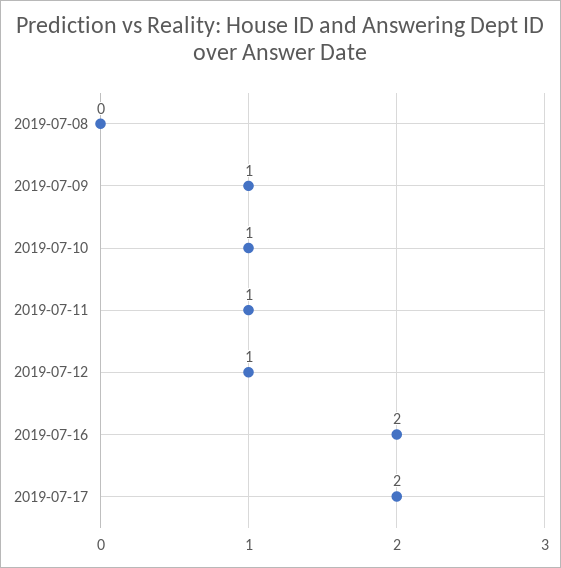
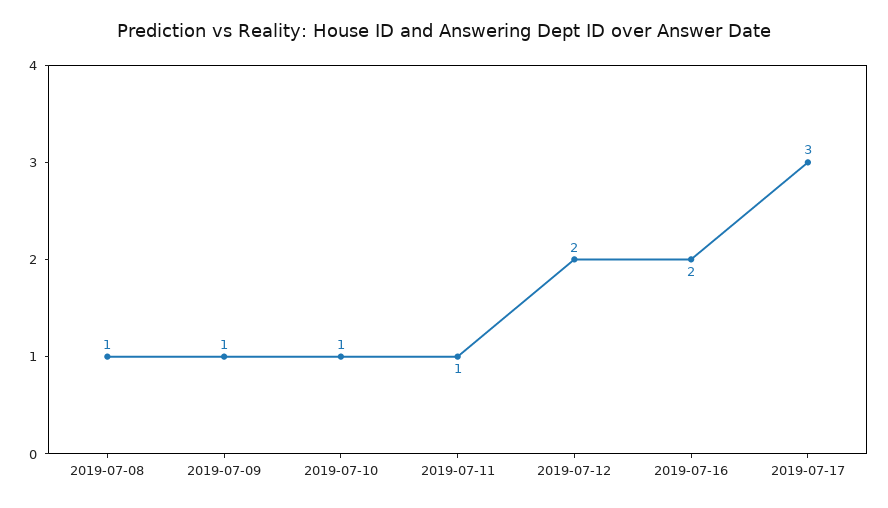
  {
-   "2019-07-08": 0,
+   "2019-07-08": 1,
    "2019-07-09": 1,
    "2019-07-10": 1,
    "2019-07-11": 1,
-   "2019-07-12": 1,
+   "2019-07-12": 2,
    "2019-07-16": 2,
-   "2019-07-17": 2
+   "2019-07-17": 3
  }

